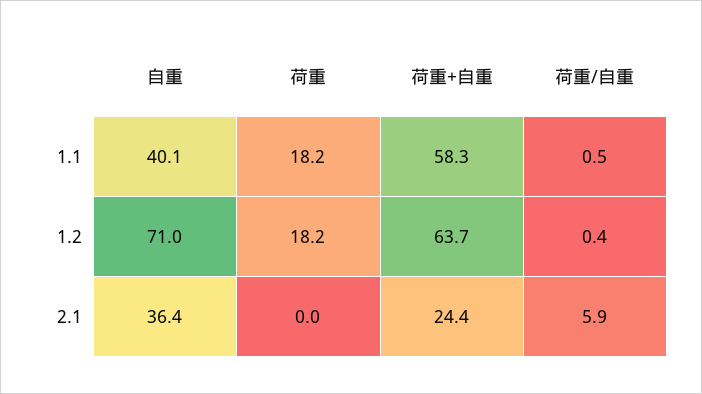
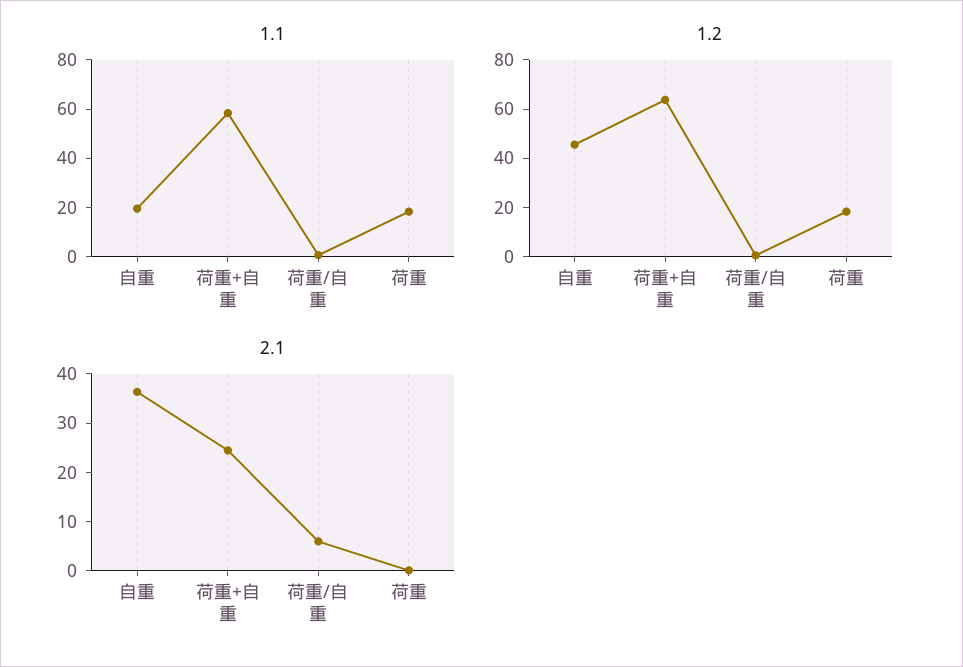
  {
    "1.1": {
-     "自重": 40.1,
+     "自重": 20,
      "荷重": 18.2,
      "荷重+自重": 58.3,
      "荷重/自重": 0.5
    },
    "1.2": {
-     "自重": 71,
+     "自重": 45,
      "荷重": 18.2,
      "荷重+自重": 63.7,
      "荷重/自重": 0.4
    },
    "2.1": {
      "自重": 36.4,
      "荷重": 0,
      "荷重+自重": 24.4,
      "荷重/自重": 5.9
    }
  }

